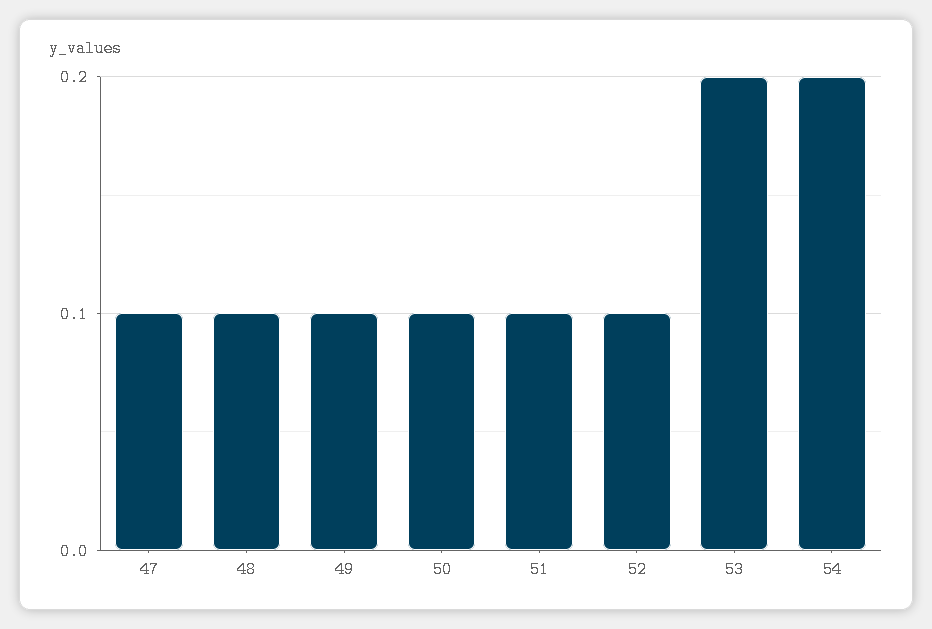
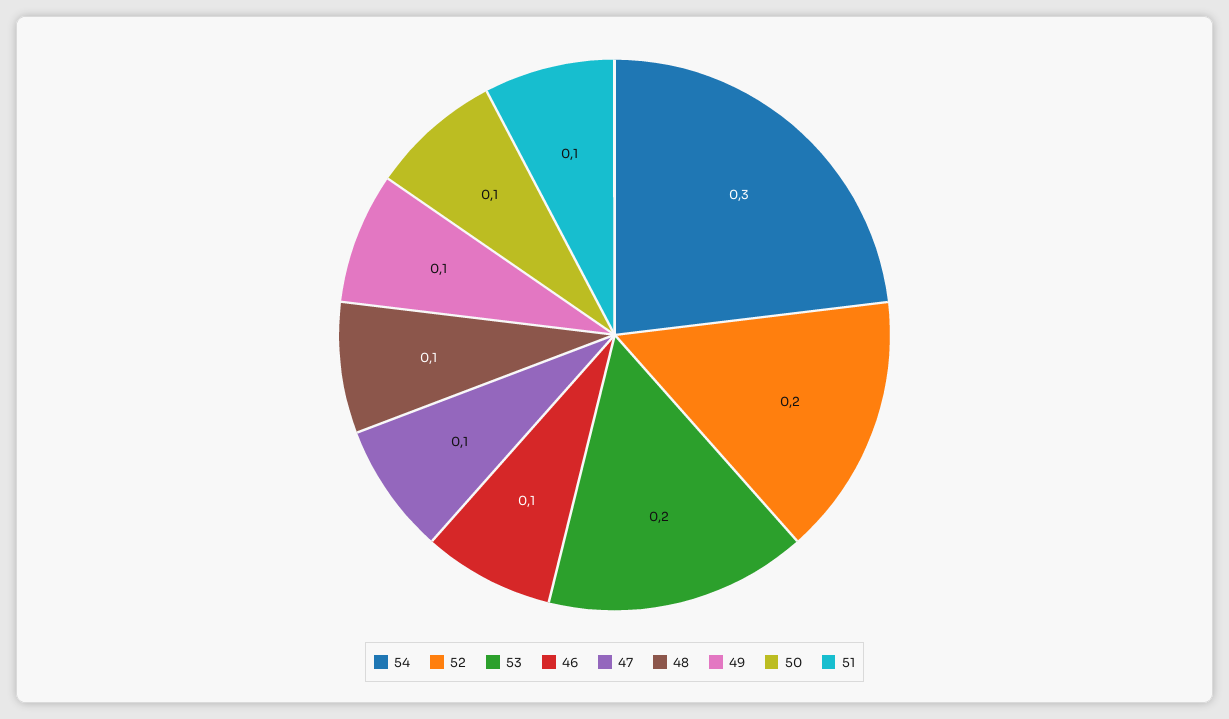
  {
    "47": 0.1,
    "48": 0.1,
    "49": 0.1,
    "50": 0.1,
    "51": 0.1,
-   "52": 0.1,
+   "52": 0.2,
    "53": 0.2,
-   "54": 0.2
+   "54": 0.3,
+   "46": 0.1
  }

